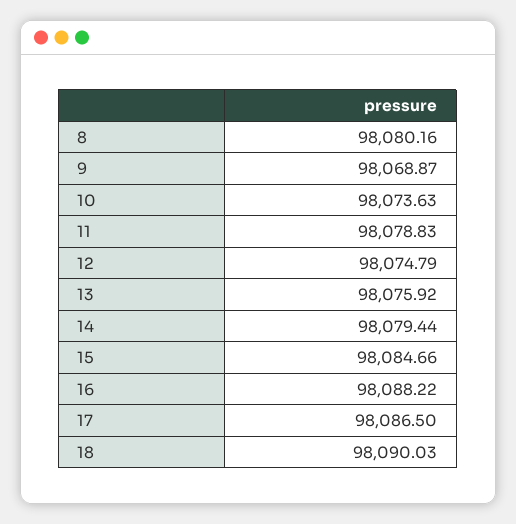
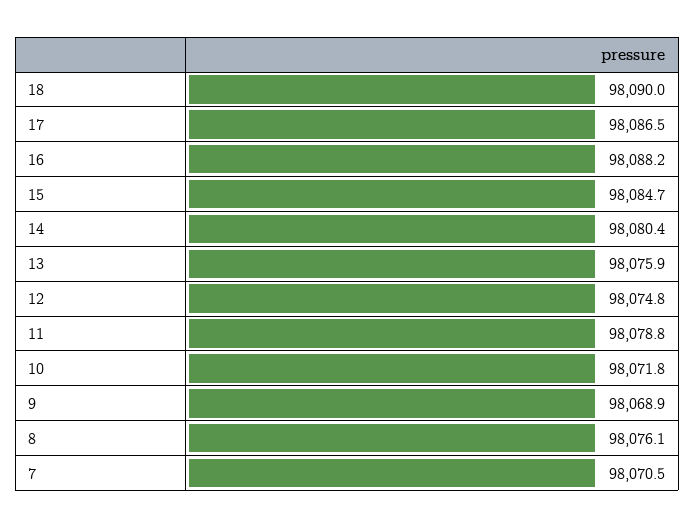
  {
-   "8": 98080.16,
+   "8": 98076.1,
    "9": 98068.87,
-   "10": 98073.63,
+   "10": 98071.8,
    "11": 98078.83,
    "12": 98074.79,
    "13": 98075.92,
-   "14": 98079.44,
+   "14": 98080.4,
    "15": 98084.66,
    "16": 98088.22,
    "17": 98086.5,
-   "18": 98090.03
+   "18": 98090.03,
+   "7": 98070.5
  }

